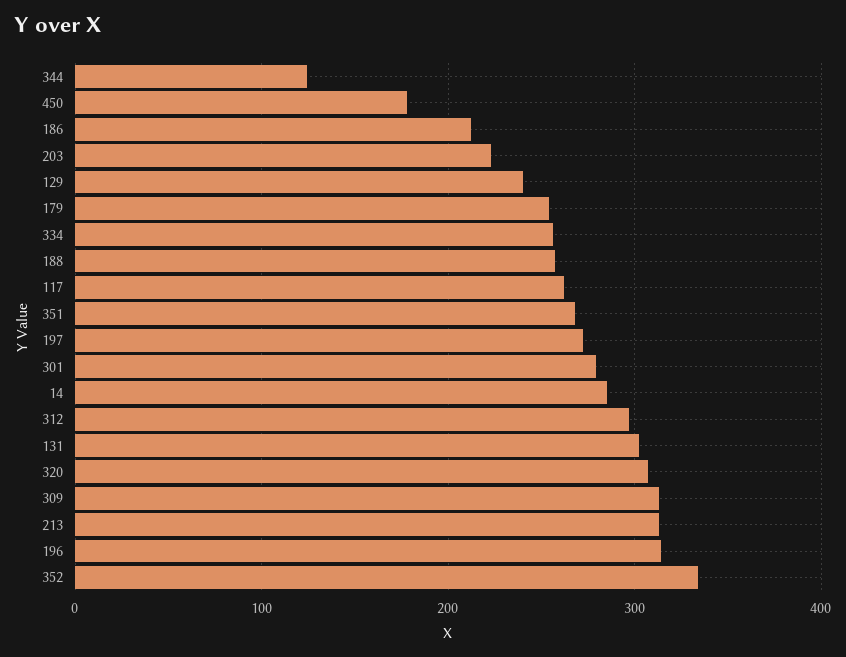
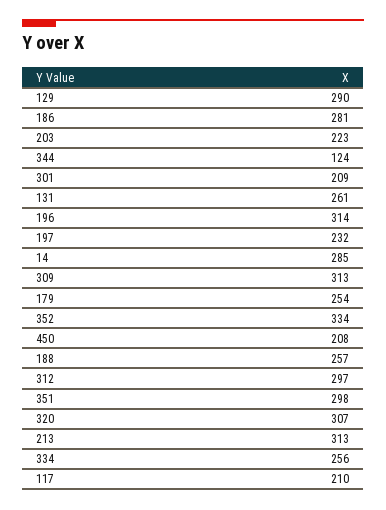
  {
    "344": 124,
-   "450": 180,
+   "450": 208,
-   "186": 210,
+   "186": 281,
    "203": 223,
-   "129": 240,
+   "129": 290,
    "179": 254,
    "334": 256,
    "188": 257,
-   "117": 260,
+   "117": 210,
-   "351": 270,
+   "351": 298,
-   "197": 270,
+   "197": 232,
-   "301": 280,
+   "301": 209,
    "14": 285,
    "312": 297,
-   "131": 300,
+   "131": 261,
    "320": 307,
    "309": 313,
    "213": 313,
    "196": 314,
    "352": 334
  }

